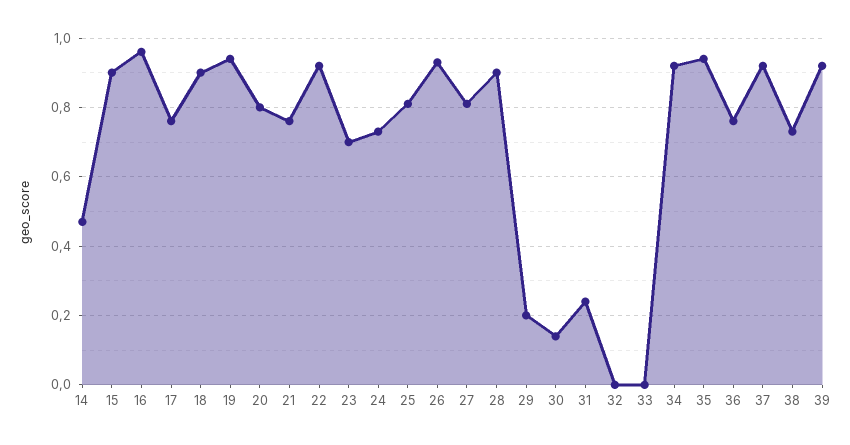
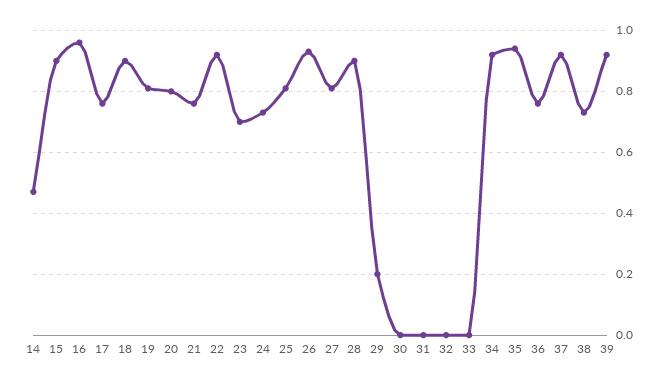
  {
    "14": 0.45,
    "15": 0.9,
    "16": 0.95,
    "17": 0.75,
    "18": 0.9,
-   "19": 0.95,
+   "19": 0.8,
    "20": 0.8,
    "21": 0.75,
    "22": 0.9,
    "23": 0.7,
    "24": 0.75,
    "25": 0.8,
    "26": 0.95,
    "27": 0.8,
    "28": 0.9,
    "29": 0.2,
-   "30": 0.15,
+   "30": 0,
-   "31": 0.25,
+   "31": 0,
    "32": 0,
    "33": 0,
    "34": 0.9,
    "35": 0.95,
    "36": 0.75,
    "37": 0.9,
    "38": 0.75,
    "39": 0.9
  }

